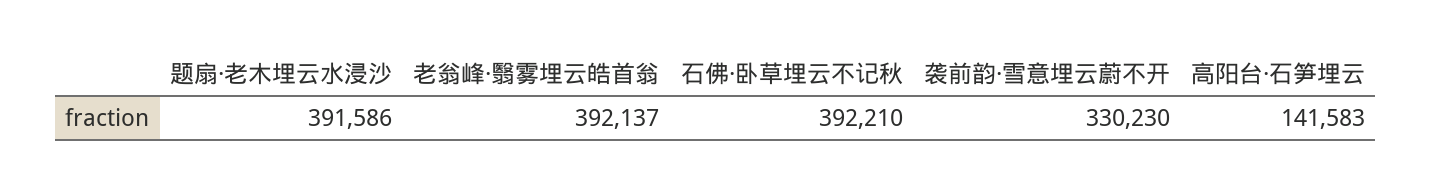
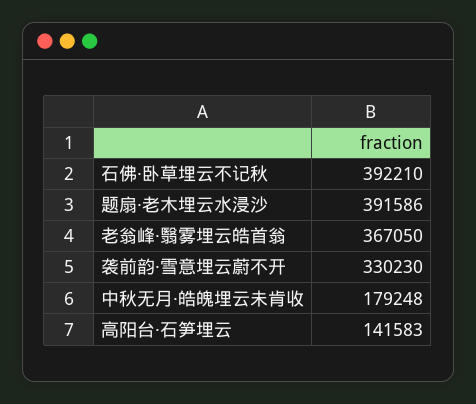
  {
    "题扇·老木埋云水浸沙": 391586,
-   "老翁峰·翳雾埋云皓首翁": 392137,
+   "老翁峰·翳雾埋云皓首翁": 367050,
    "石佛·卧草埋云不记秋": 392210,
    "袭前韵·雪意埋云蔚不开": 330230,
-   "高阳台·石笋埋云": 141583
+   "高阳台·石笋埋云": 141583,
+   "中秋无月·皓魄埋云未肯收": 179248
  }

